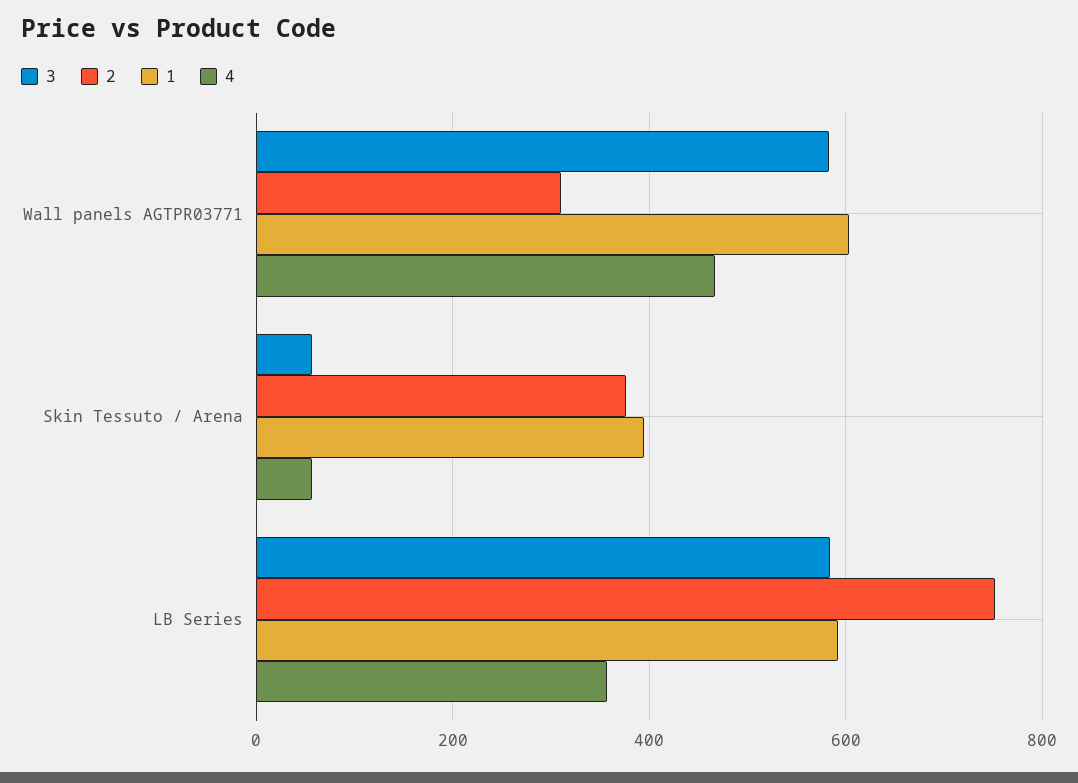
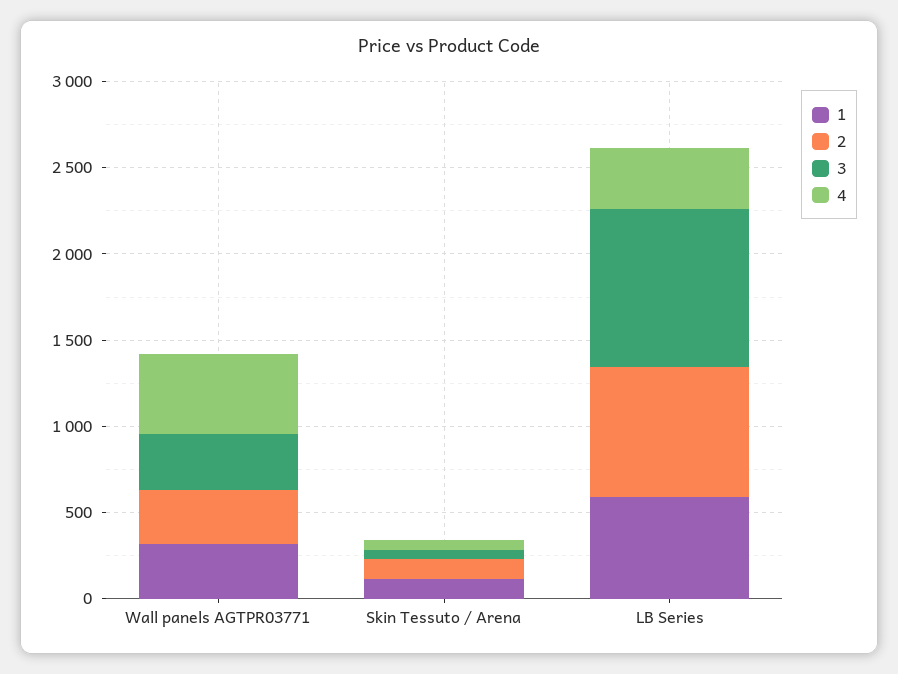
  {
    "3": {
-     "Wall panels AGTPR03771": 580,
+     "Wall panels AGTPR03771": 300,
      "Skin Tessuto / Arena": 60,
-     "LB Series": 580
+     "LB Series": 900
    },
    "2": {
      "Wall panels AGTPR03771": 320,
-     "Skin Tessuto / Arena": 380,
+     "Skin Tessuto / Arena": 100,
      "LB Series": 760
    },
    "1": {
-     "Wall panels AGTPR03771": 600,
+     "Wall panels AGTPR03771": 300,
-     "Skin Tessuto / Arena": 400,
+     "Skin Tessuto / Arena": 100,
      "LB Series": 600
    },
    "4": {
      "Wall panels AGTPR03771": 460,
      "Skin Tessuto / Arena": 60,
      "LB Series": 360
    }
  }

